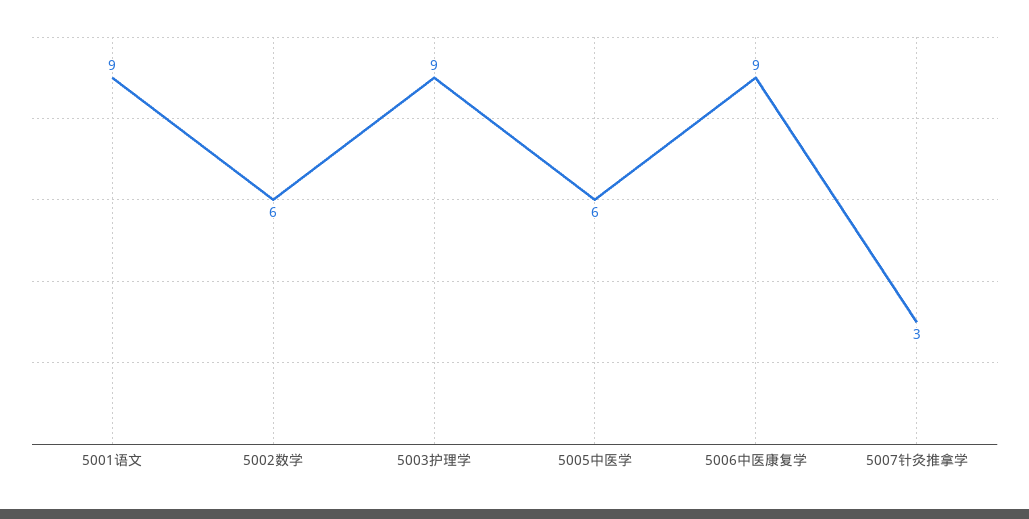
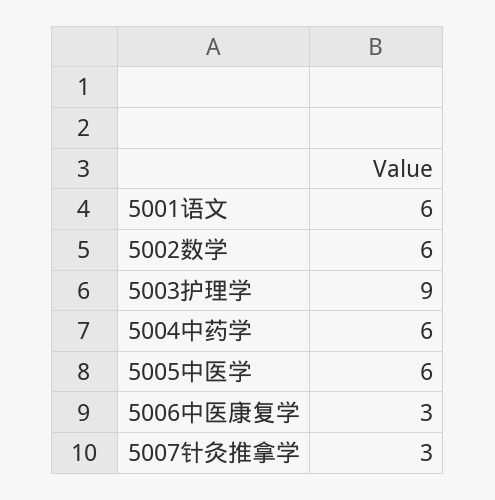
  {
-   "5001语文": 9,
+   "5001语文": 6,
    "5002数学": 6,
    "5003护理学": 9,
    "5005中医学": 6,
-   "5006中医康复学": 9,
+   "5006中医康复学": 3,
-   "5007针灸推拿学": 3
+   "5007针灸推拿学": 3,
+   "5004中药学": 6
  }

